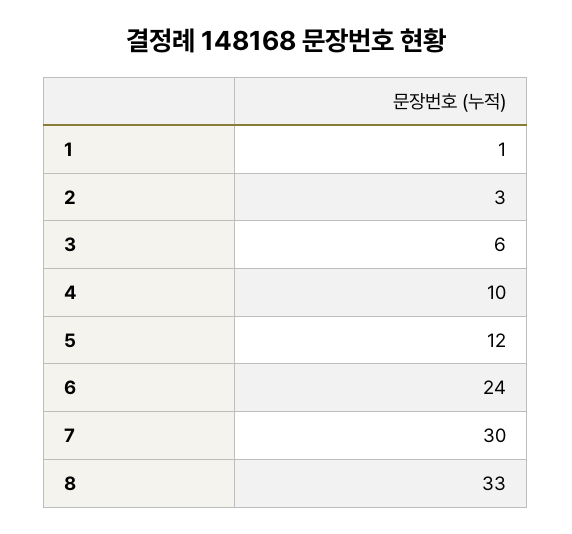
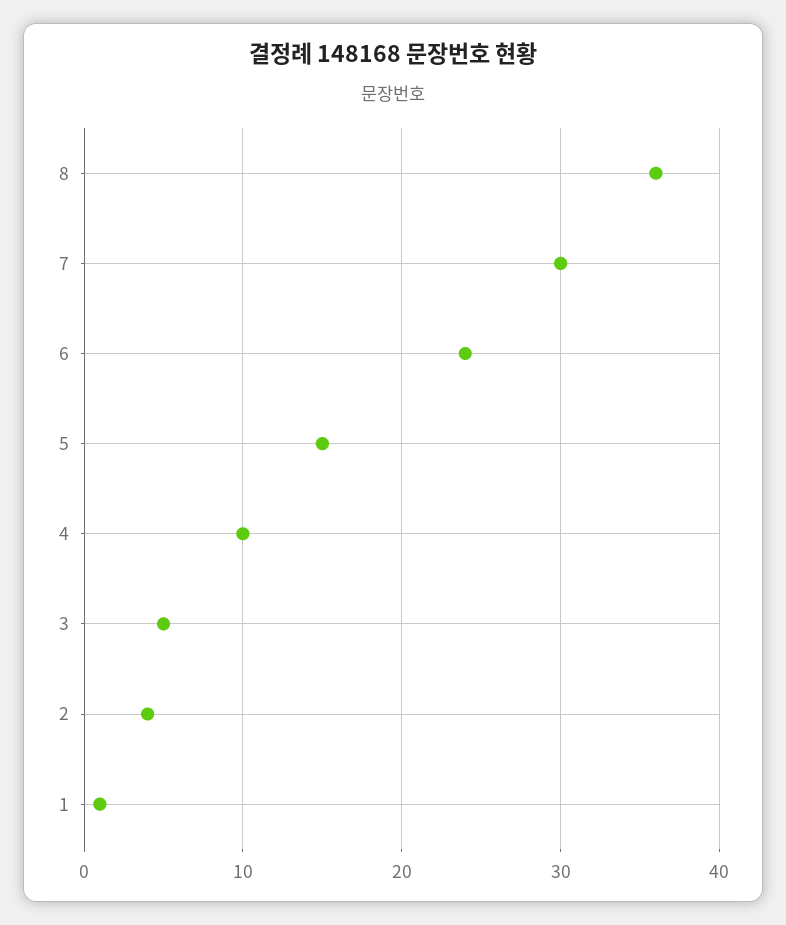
  {
    "1": 1,
-   "2": 3,
+   "2": 4,
-   "3": 6,
+   "3": 5,
    "4": 10,
-   "5": 12,
+   "5": 15,
    "6": 24,
    "7": 30,
-   "8": 33
+   "8": 36
  }

